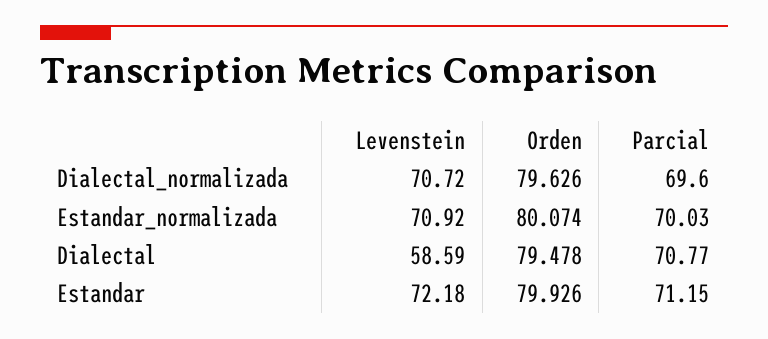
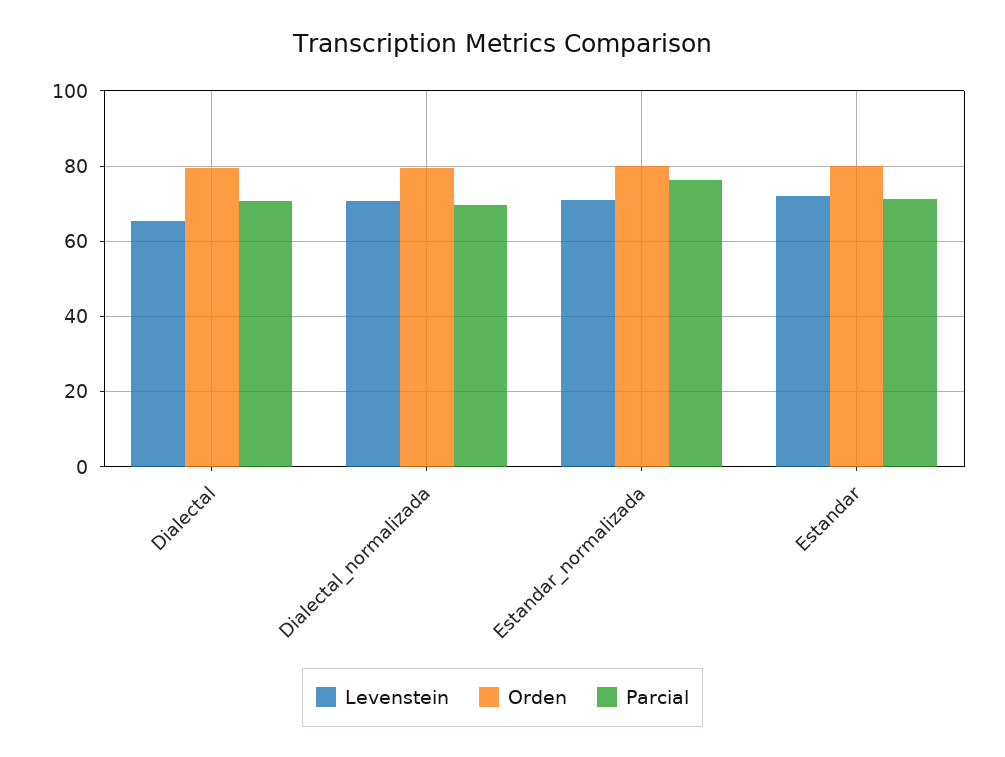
  {
    "Levenstein": {
      "Dialectal_normalizada": 70.72,
      "Estandar_normalizada": 70.92,
-     "Dialectal": 58.59,
+     "Dialectal": 66,
      "Estandar": 72.18
    },
    "Orden": {
      "Dialectal_normalizada": 79.626,
      "Estandar_normalizada": 80.074,
      "Dialectal": 79.478,
      "Estandar": 79.926
    },
    "Parcial": {
      "Dialectal_normalizada": 69.6,
-     "Estandar_normalizada": 70.03,
+     "Estandar_normalizada": 76,
      "Dialectal": 70.77,
      "Estandar": 71.15
    }
  }

